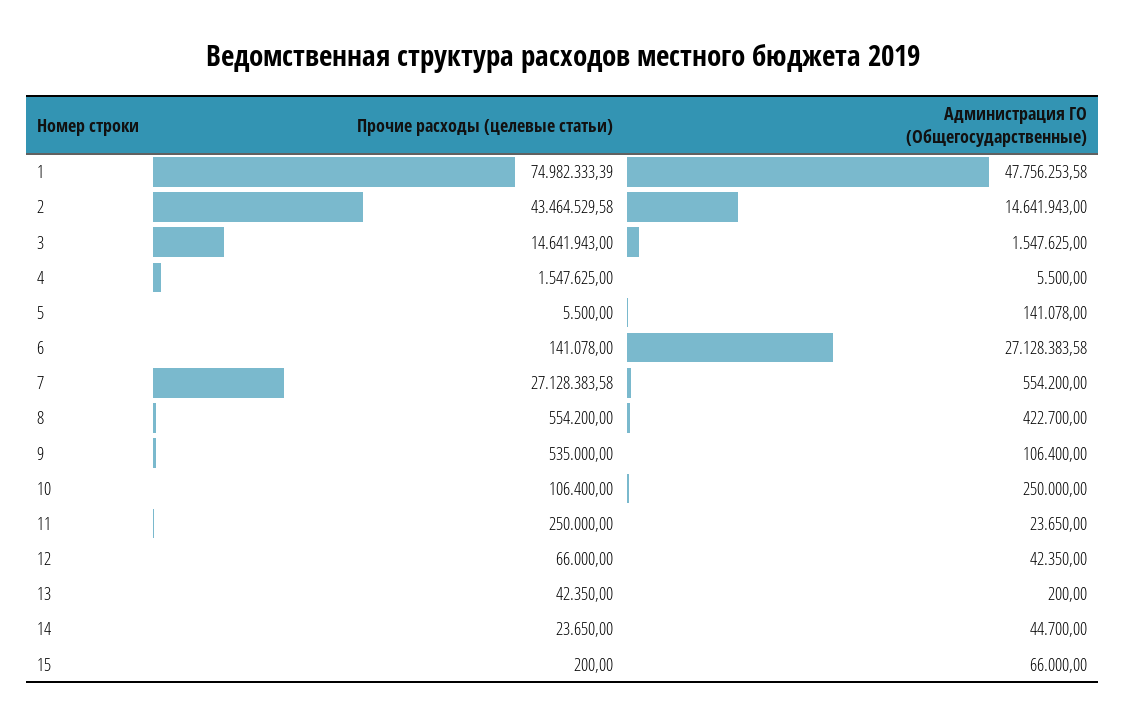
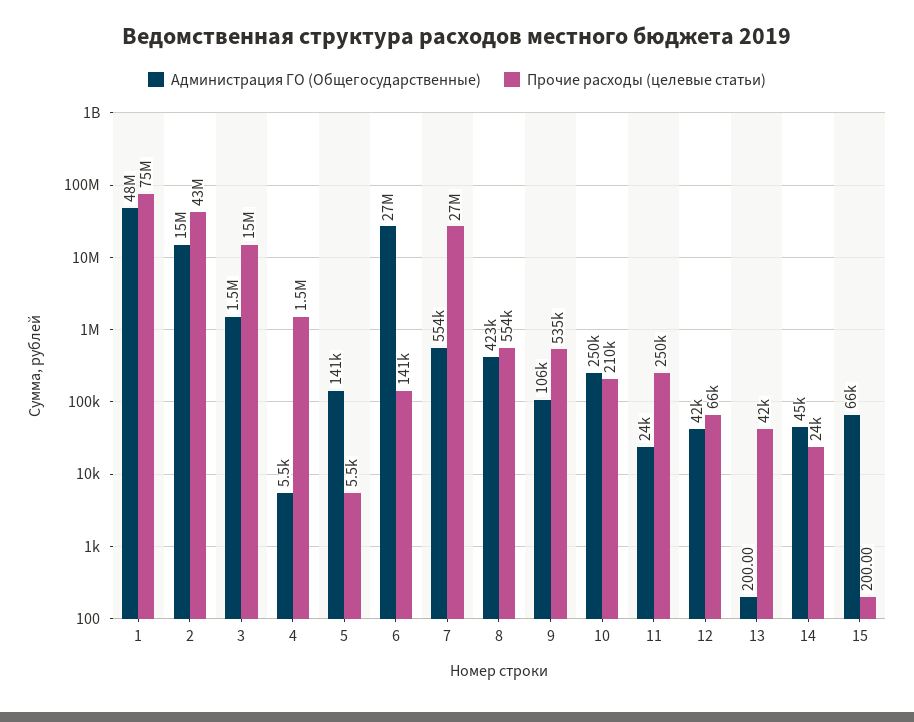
  {
    "Прочие расходы (целевые статьи)": {
      "1": 74982333.39,
      "2": 43464529.58,
      "3": 14641943,
      "4": 1547625,
      "5": 5500,
      "6": 141078,
      "7": 27128383.58,
      "8": 554200,
      "9": 535000,
-     "10": 106400,
+     "10": 210000,
      "11": 250000,
      "12": 66000,
      "13": 42350,
      "14": 23650,
      "15": 200
    },
    "Администрация ГО (Общегосударственные)": {
      "1": 47756253.58,
      "2": 14641943,
      "3": 1547625,
      "4": 5500,
      "5": 141078,
      "6": 27128383.58,
      "7": 554200,
      "8": 422700,
      "9": 106400,
      "10": 250000,
      "11": 23650,
      "12": 42350,
      "13": 200,
      "14": 44700,
      "15": 66000
    }
  }

